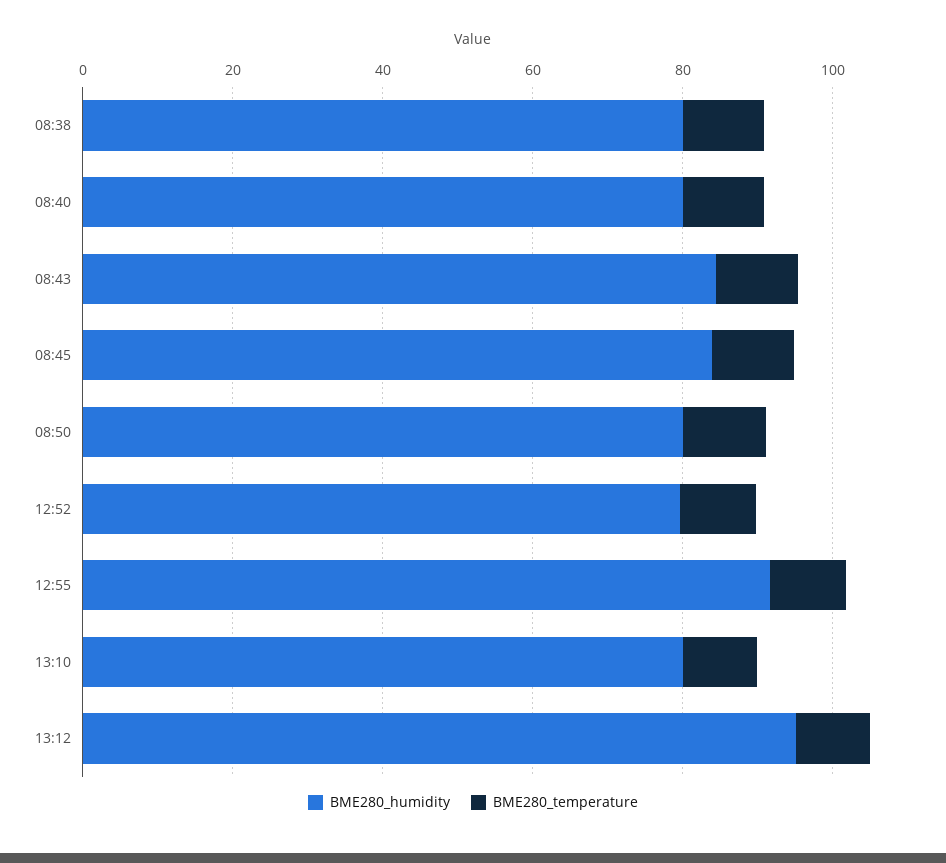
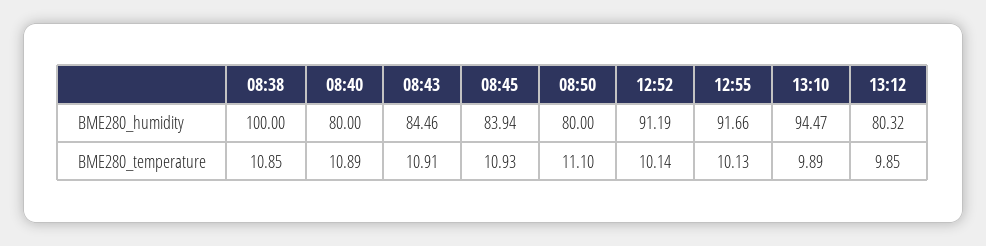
  {
    "BME280_humidity": {
-     "08:38": 80,
+     "08:38": 100,
      "08:40": 80,
      "08:43": 84.46,
      "08:45": 83.94,
      "08:50": 80,
-     "12:52": 80,
+     "12:52": 91.19,
      "12:55": 91.66,
-     "13:10": 80,
+     "13:10": 94.47,
-     "13:12": 95
+     "13:12": 80.32
    },
    "BME280_temperature": {
      "08:38": 10.85,
      "08:40": 10.89,
      "08:43": 10.91,
      "08:45": 10.93,
      "08:50": 11.1,
      "12:52": 10.14,
      "12:55": 10.13,
      "13:10": 9.89,
      "13:12": 9.85
    }
  }

